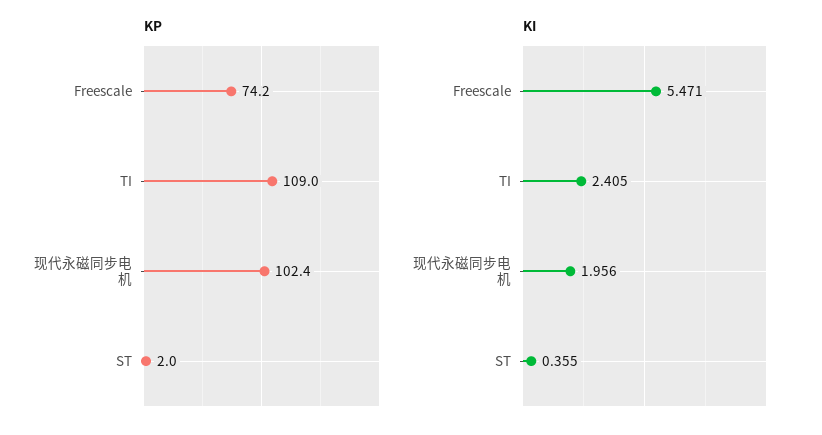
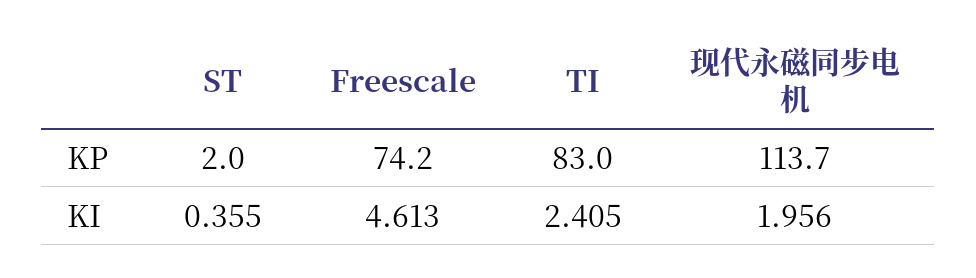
  {
    "KP": {
      "Freescale": 74.2,
-     "TI": 109,
+     "TI": 83,
-     "现代永磁同步电机": 102.4,
+     "现代永磁同步电机": 113.7,
      "ST": 2
    },
    "KI": {
-     "Freescale": 5.471,
+     "Freescale": 4.613,
      "TI": 2.405,
      "现代永磁同步电机": 1.956,
      "ST": 0.355
    }
  }

